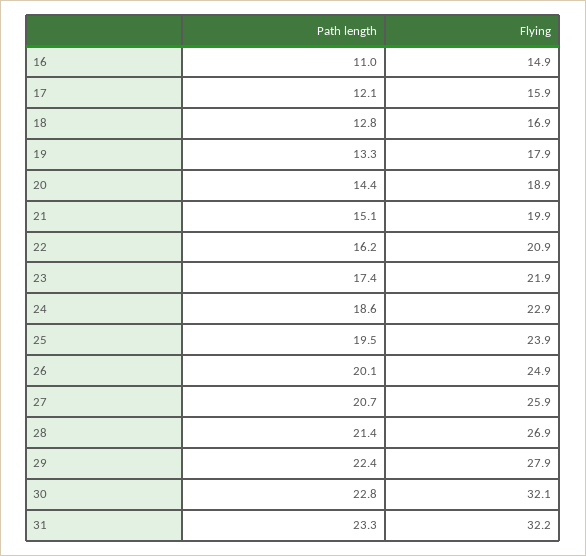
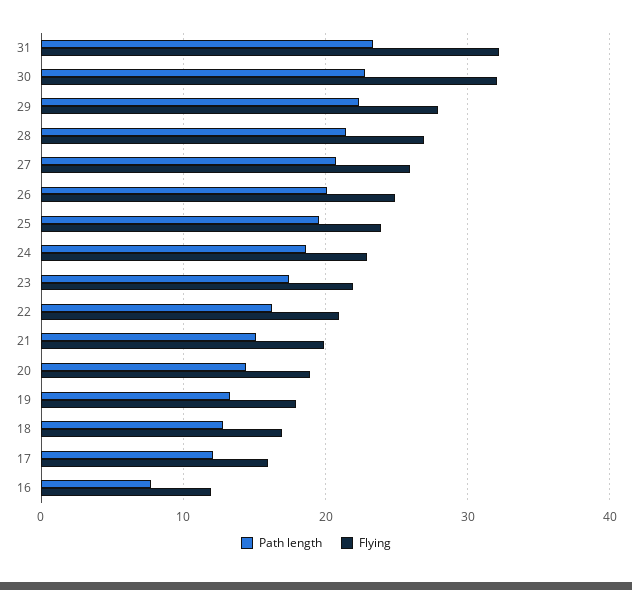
  {
    "Path length": {
-     "16": 11,
+     "16": 8,
      "17": 12.1,
      "18": 12.8,
      "19": 13.3,
      "20": 14.4,
      "21": 15.1,
      "22": 16.2,
      "23": 17.4,
      "24": 18.6,
      "25": 19.5,
      "26": 20.1,
      "27": 20.7,
      "28": 21.4,
      "29": 22.4,
      "30": 22.8,
      "31": 23.3
    },
    "Flying": {
-     "16": 14.9,
+     "16": 12,
      "17": 15.9,
      "18": 16.9,
      "19": 17.9,
      "20": 18.9,
      "21": 19.9,
      "22": 20.9,
      "23": 21.9,
      "24": 22.9,
      "25": 23.9,
      "26": 24.9,
      "27": 25.9,
      "28": 26.9,
      "29": 27.9,
      "30": 32.1,
      "31": 32.2
    }
  }

